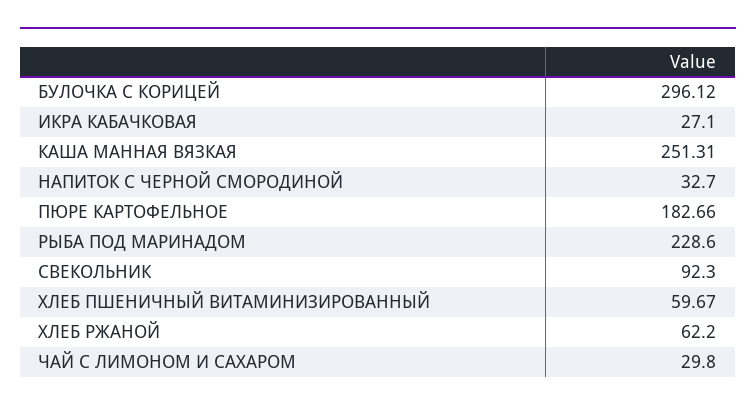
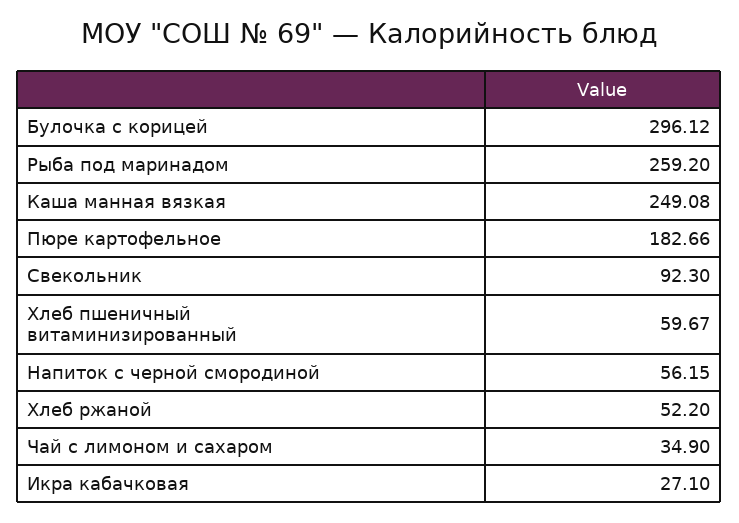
  {
    "БУЛОЧКА С КОРИЦЕЙ": 296.12,
    "ИКРА КАБАЧКОВАЯ": 27.1,
-   "КАША МАННАЯ ВЯЗКАЯ": 251.31,
+   "КАША МАННАЯ ВЯЗКАЯ": 249.08,
-   "НАПИТОК С ЧЕРНОЙ СМОРОДИНОЙ": 32.7,
+   "НАПИТОК С ЧЕРНОЙ СМОРОДИНОЙ": 56.15,
    "ПЮРЕ КАРТОФЕЛЬНОЕ": 182.66,
-   "РЫБА ПОД МАРИНАДОМ": 228.6,
+   "РЫБА ПОД МАРИНАДОМ": 259.2,
    "СВЕКОЛЬНИК": 92.3,
    "ХЛЕБ ПШЕНИЧНЫЙ ВИТАМИНИЗИРОВАННЫЙ": 59.67,
-   "ХЛЕБ РЖАНОЙ": 62.2,
+   "ХЛЕБ РЖАНОЙ": 52.2,
-   "ЧАЙ С ЛИМОНОМ И САХАРОМ": 29.8
+   "ЧАЙ С ЛИМОНОМ И САХАРОМ": 34.9
  }

